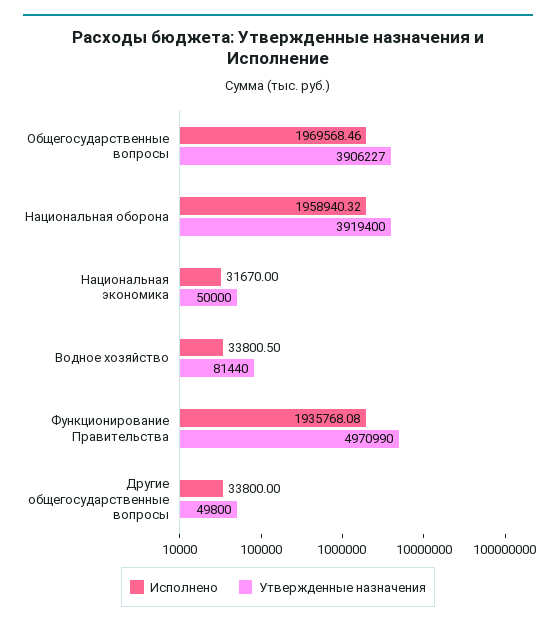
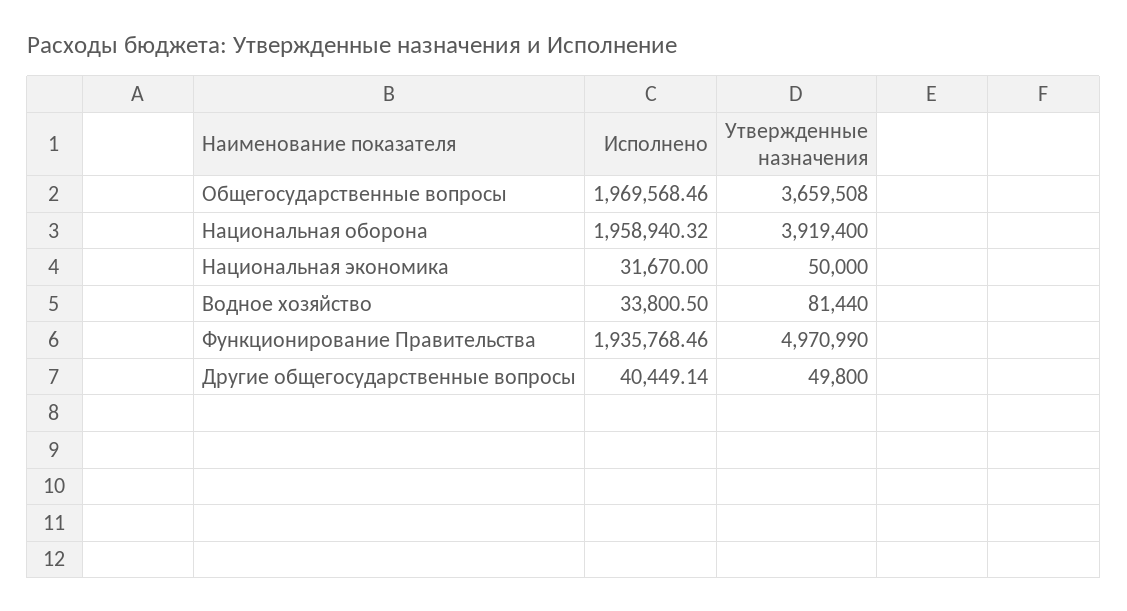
  {
    "Исполнено": {
      "Общегосударственные вопросы": 1969568.46,
      "Национальная оборона": 1958940.32,
      "Национальная экономика": 31670,
      "Водное хозяйство": 33800.5,
-     "Функционирование Правительства": 1935768.08,
+     "Функционирование Правительства": 1935768.46,
-     "Другие общегосударственные вопросы": 33800
+     "Другие общегосударственные вопросы": 40449.14
    },
    "Утвержденные назначения": {
-     "Общегосударственные вопросы": 3906227,
+     "Общегосударственные вопросы": 3659508,
      "Национальная оборона": 3919400,
      "Национальная экономика": 50000,
      "Водное хозяйство": 81440,
      "Функционирование Правительства": 4970990,
      "Другие общегосударственные вопросы": 49800
    }
  }

